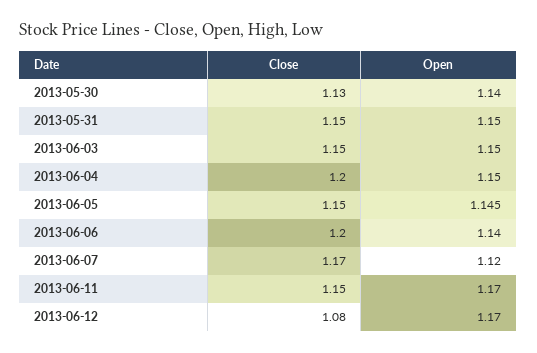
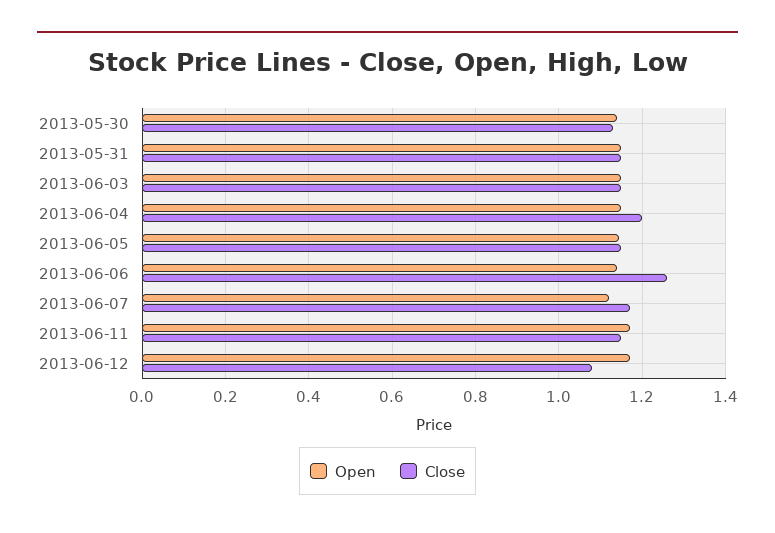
  {
    "Close": {
      "2013-05-30": 1.13,
      "2013-05-31": 1.15,
      "2013-06-03": 1.15,
      "2013-06-04": 1.2,
      "2013-06-05": 1.15,
-     "2013-06-06": 1.2,
+     "2013-06-06": 1.26,
      "2013-06-07": 1.17,
      "2013-06-11": 1.15,
      "2013-06-12": 1.08
    },
    "Open": {
      "2013-05-30": 1.14,
      "2013-05-31": 1.15,
      "2013-06-03": 1.15,
      "2013-06-04": 1.15,
      "2013-06-05": 1.145,
      "2013-06-06": 1.14,
      "2013-06-07": 1.12,
      "2013-06-11": 1.17,
      "2013-06-12": 1.17
    }
  }

